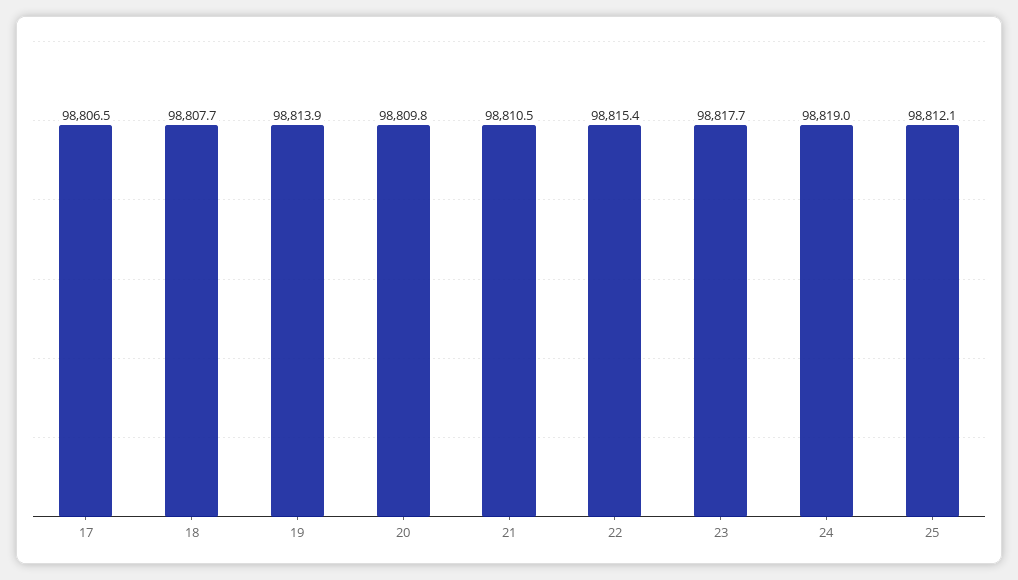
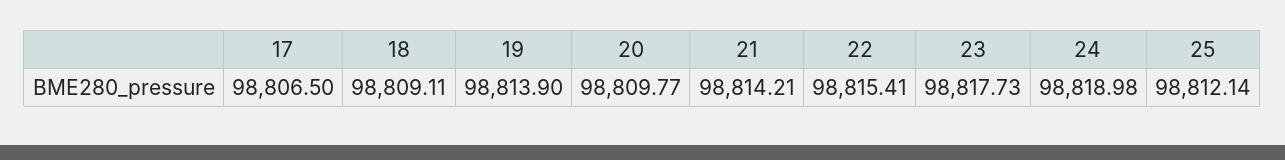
  {
    "17": 98806.5,
-   "18": 98807.7,
+   "18": 98809.11,
    "19": 98813.9,
    "20": 98809.77,
-   "21": 98810.5,
+   "21": 98814.21,
    "22": 98815.41,
    "23": 98817.73,
    "24": 98818.98,
    "25": 98812.14
  }

